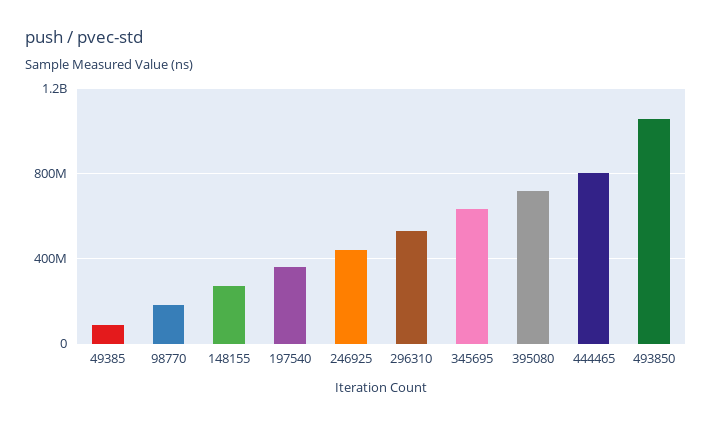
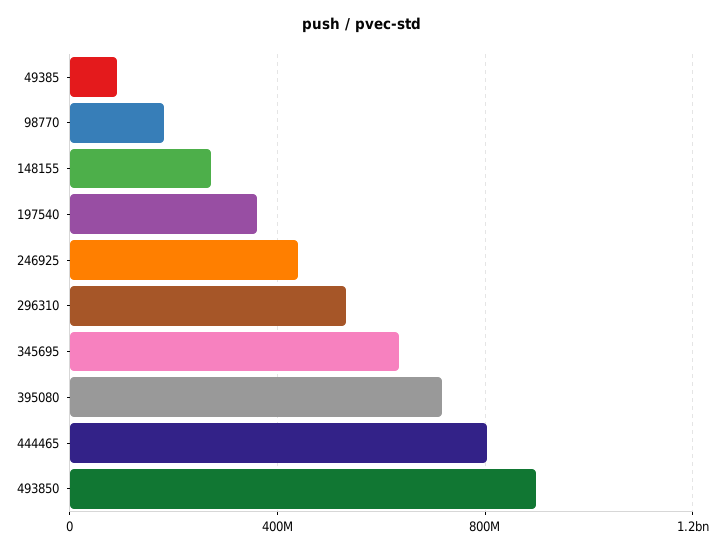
  {
    "49385": 100000000,
    "98770": 200000000,
    "148155": 250000000,
    "197540": 350000000,
    "246925": 450000000,
    "296310": 550000000,
    "345695": 650000000,
    "395080": 700000000,
    "444465": 800000000,
-   "493850": 1050000000
+   "493850": 900000000
  }

